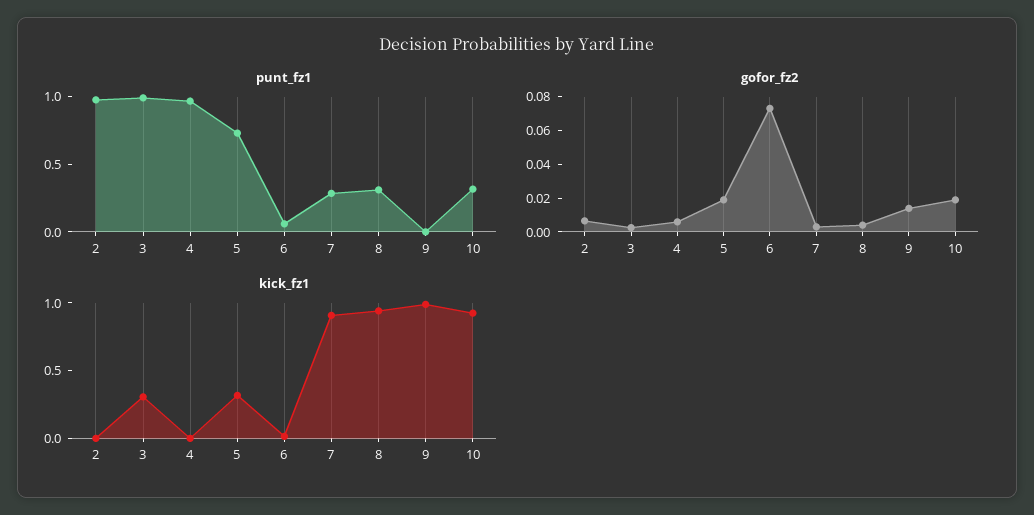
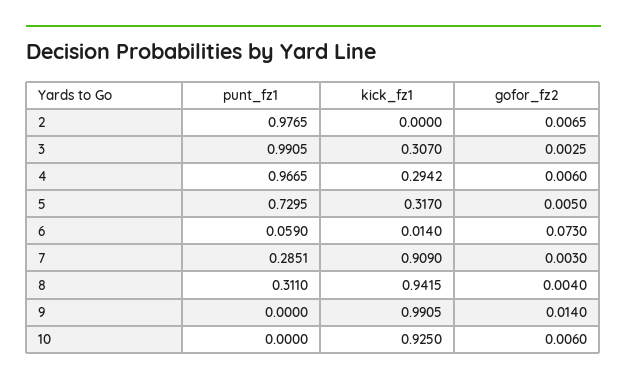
  {
    "punt_fz1": {
      "2": 0.9765,
      "3": 0.9905,
      "4": 0.9665,
      "5": 0.7295,
      "6": 0.059,
      "7": 0.2851,
      "8": 0.311,
      "9": 0,
-     "10": 0.3
+     "10": 0
    },
    "gofor_fz2": {
      "2": 0.0065,
      "3": 0.0025,
      "4": 0.006,
-     "5": 0.02,
+     "5": 0.005,
      "6": 0.073,
      "7": 0.003,
      "8": 0.004,
      "9": 0.014,
-     "10": 0.02
+     "10": 0.006
    },
    "kick_fz1": {
      "2": 0,
      "3": 0.307,
-     "4": 0,
+     "4": 0.2942,
      "5": 0.317,
      "6": 0.014,
      "7": 0.909,
      "8": 0.9415,
      "9": 0.9905,
      "10": 0.925
    }
  }

